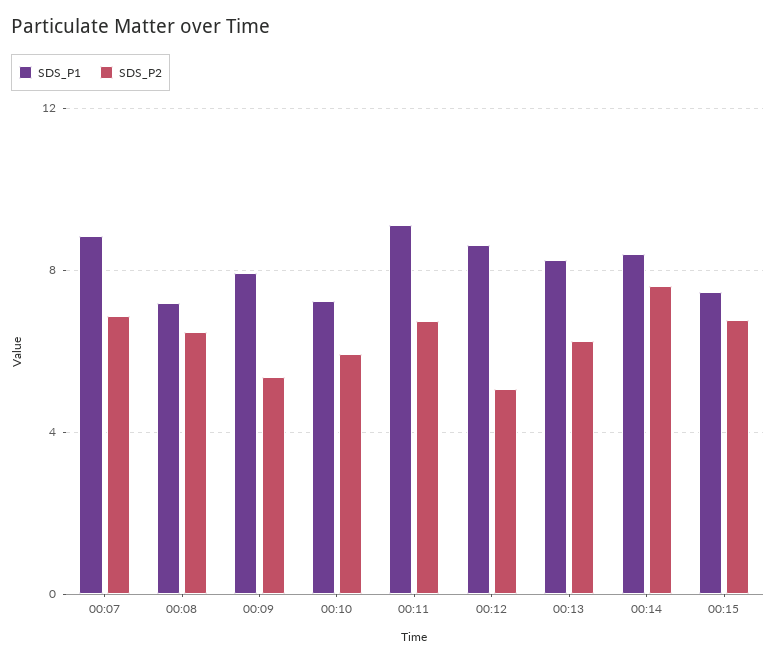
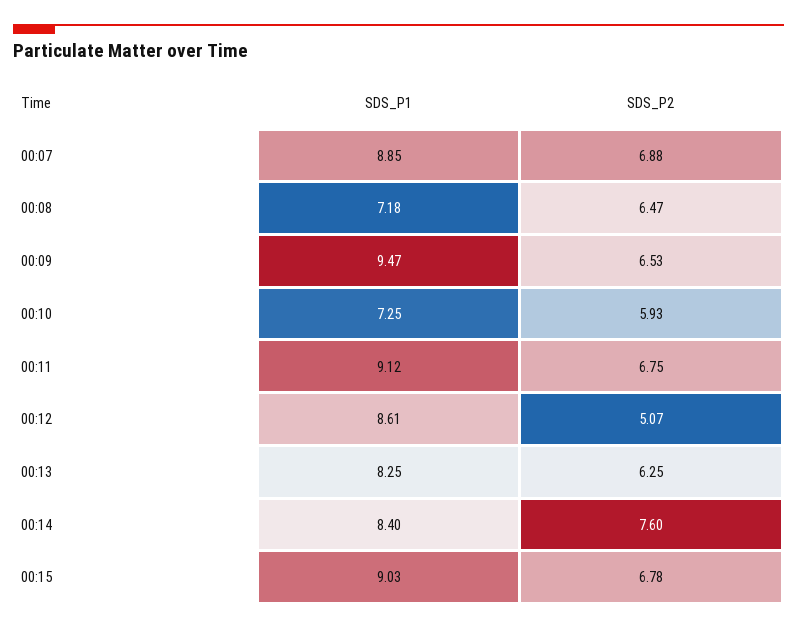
  {
    "SDS_P1": {
      "00:07": 8.85,
      "00:08": 7.18,
-     "00:09": 8,
+     "00:09": 9.47,
      "00:10": 7.25,
      "00:11": 9.12,
      "00:12": 8.61,
      "00:13": 8.25,
      "00:14": 8.4,
-     "00:15": 7.5
+     "00:15": 9.03
    },
    "SDS_P2": {
      "00:07": 6.88,
      "00:08": 6.47,
-     "00:09": 5.5,
+     "00:09": 6.53,
      "00:10": 5.93,
      "00:11": 6.75,
      "00:12": 5.07,
      "00:13": 6.25,
      "00:14": 7.6,
      "00:15": 6.78
    }
  }

